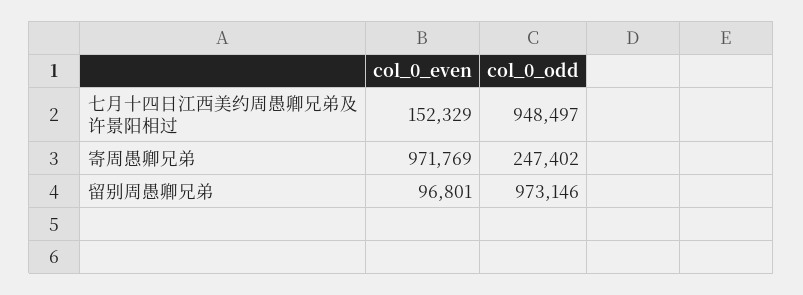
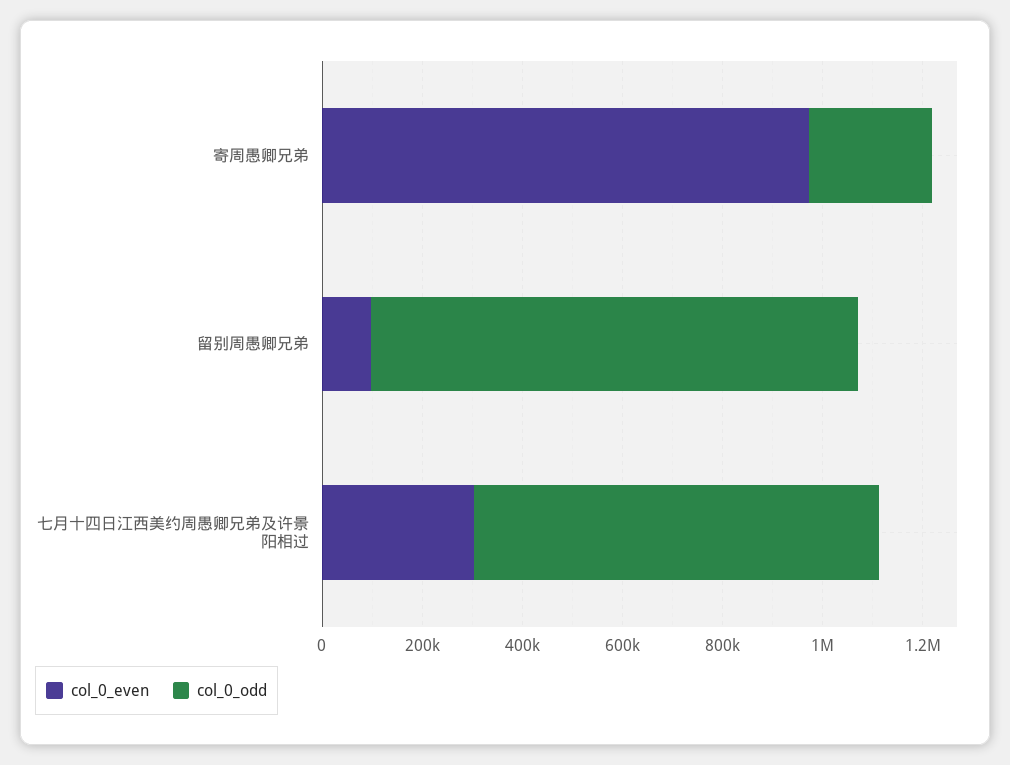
  {
    "col_0_even": {
-     "七月十四日江西美约周愚卿兄弟及许景阳相过": 152329,
+     "七月十四日江西美约周愚卿兄弟及许景阳相过": 300000,
      "寄周愚卿兄弟": 971769,
      "留别周愚卿兄弟": 96801
    },
    "col_0_odd": {
-     "七月十四日江西美约周愚卿兄弟及许景阳相过": 948497,
+     "七月十四日江西美约周愚卿兄弟及许景阳相过": 800000,
      "寄周愚卿兄弟": 247402,
      "留别周愚卿兄弟": 973146
    }
  }

